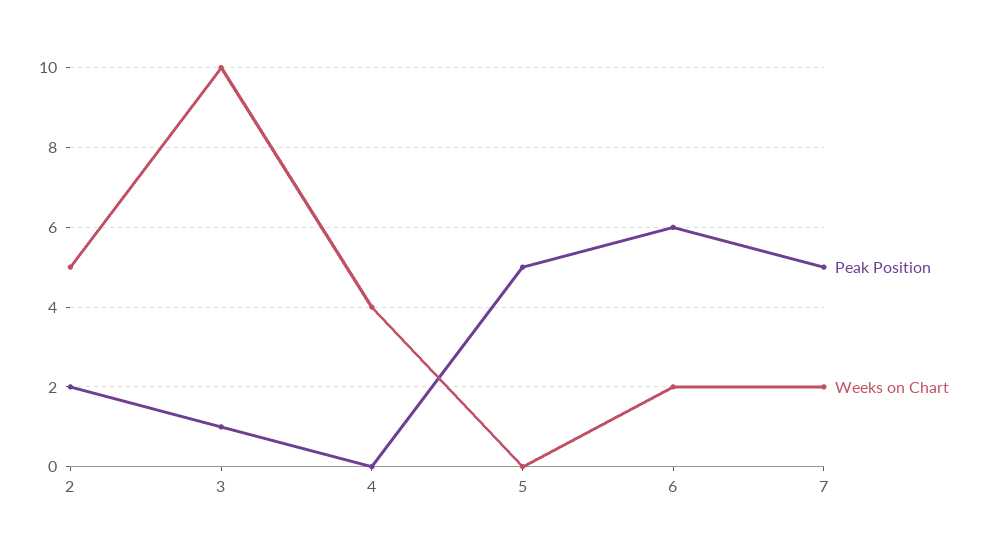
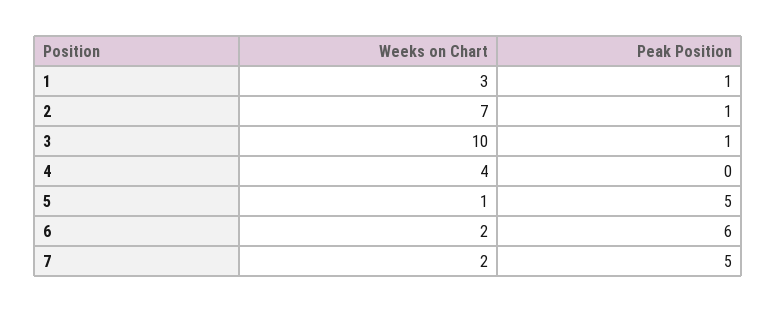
  {
    "Peak Position": {
-     "2": 2,
+     "2": 1,
      "3": 1,
      "4": 0,
      "5": 5,
      "6": 6,
-     "7": 5
+     "7": 5,
+     "1": 1
    },
    "Weeks on Chart": {
-     "2": 5,
+     "2": 7,
      "3": 10,
      "4": 4,
-     "5": 0,
+     "5": 1,
      "6": 2,
-     "7": 2
+     "7": 2,
+     "1": 3
    }
  }

